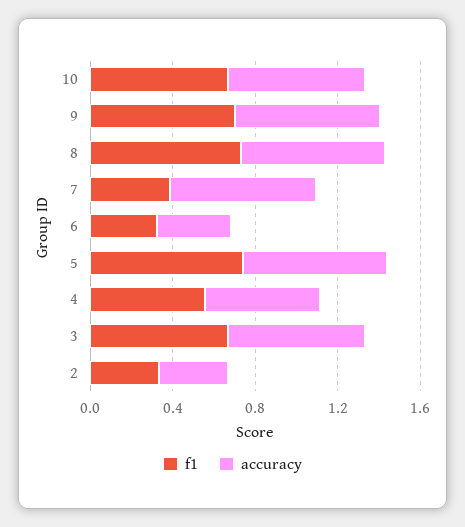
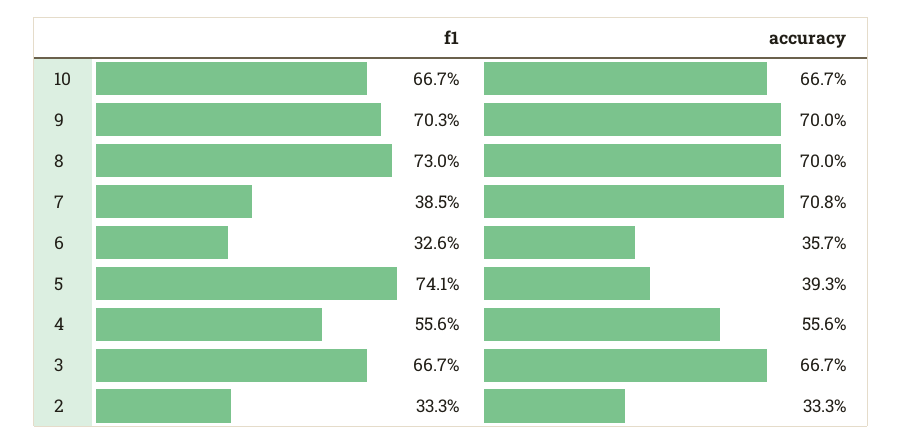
  {
    "f1": {
      "10": 0.667,
      "9": 0.703,
      "8": 0.73,
      "7": 0.385,
      "6": 0.326,
      "5": 0.741,
      "4": 0.556,
      "3": 0.667,
      "2": 0.333
    },
    "accuracy": {
      "10": 0.667,
      "9": 0.7,
      "8": 0.7,
      "7": 0.708,
      "6": 0.357,
-     "5": 0.7,
+     "5": 0.393,
      "4": 0.556,
      "3": 0.667,
      "2": 0.333
    }
  }

